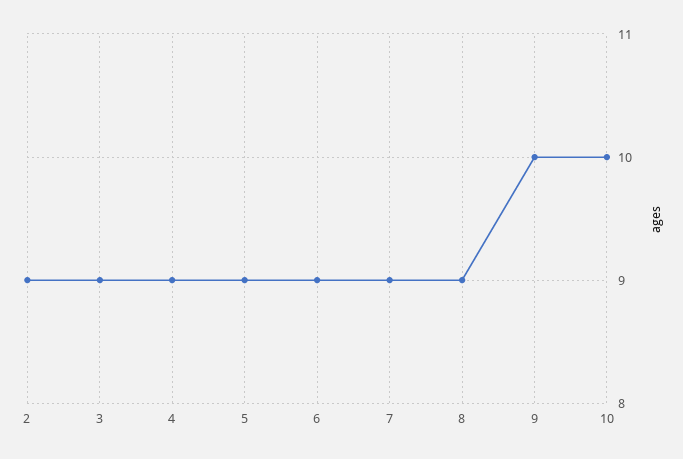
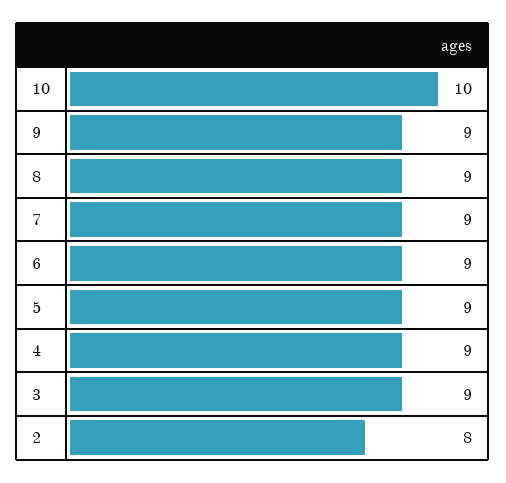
  {
-   "2": 9,
+   "2": 8,
    "3": 9,
    "4": 9,
    "5": 9,
    "6": 9,
    "7": 9,
    "8": 9,
-   "9": 10,
+   "9": 9,
    "10": 10
  }

